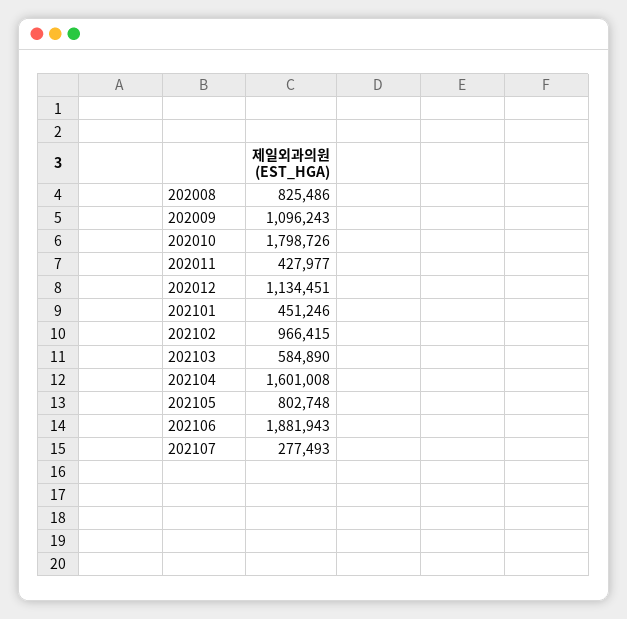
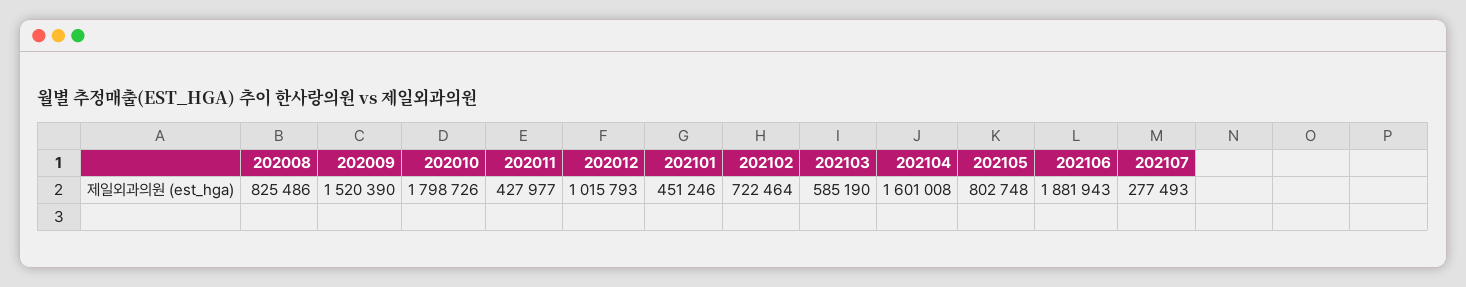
  {
    "202008": 825486,
-   "202009": 1096243,
+   "202009": 1520390,
    "202010": 1798726,
    "202011": 427977,
-   "202012": 1134451,
+   "202012": 1015793,
    "202101": 451246,
-   "202102": 966415,
+   "202102": 722464,
-   "202103": 584890,
+   "202103": 585190,
    "202104": 1601008,
    "202105": 802748,
    "202106": 1881943,
    "202107": 277493
  }

